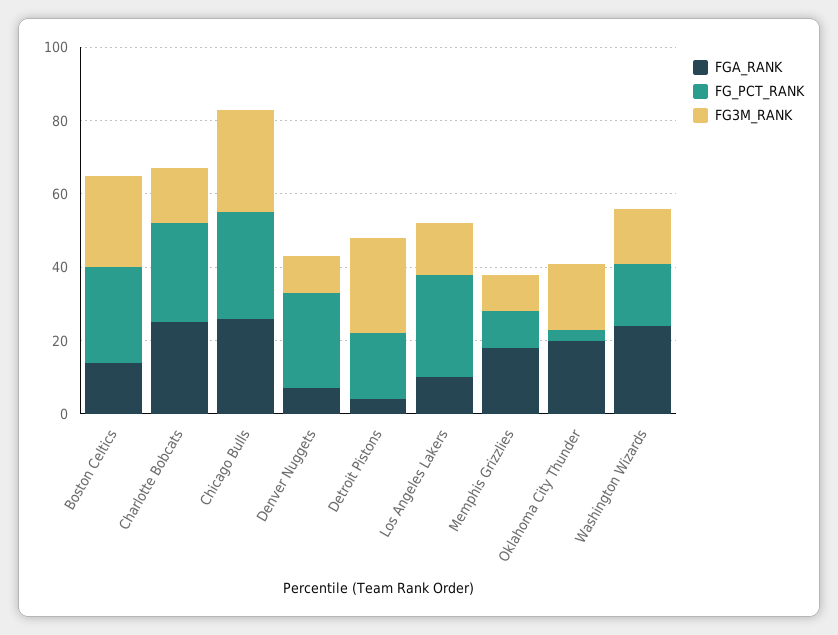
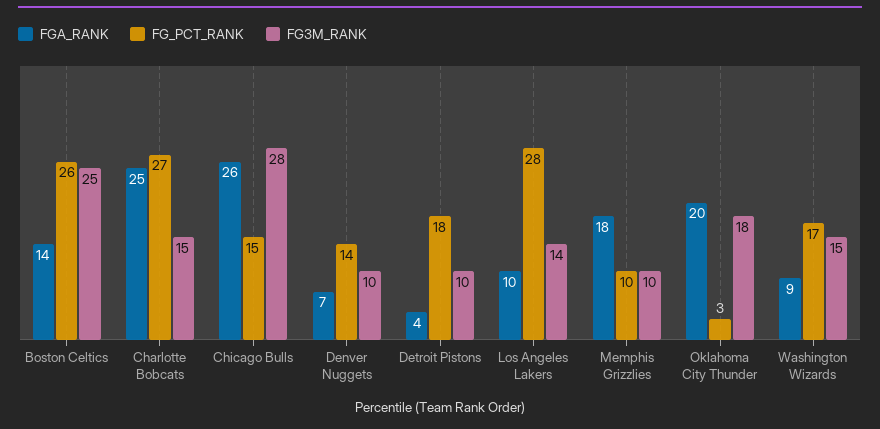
  {
    "FGA_RANK": {
      "Boston Celtics": 14,
      "Charlotte Bobcats": 25,
      "Chicago Bulls": 26,
      "Denver Nuggets": 7,
      "Detroit Pistons": 4,
      "Los Angeles Lakers": 10,
      "Memphis Grizzlies": 18,
      "Oklahoma City Thunder": 20,
-     "Washington Wizards": 25
+     "Washington Wizards": 9
    },
    "FG_PCT_RANK": {
      "Boston Celtics": 26,
      "Charlotte Bobcats": 27,
-     "Chicago Bulls": 30,
+     "Chicago Bulls": 15,
-     "Denver Nuggets": 25,
+     "Denver Nuggets": 14,
      "Detroit Pistons": 18,
      "Los Angeles Lakers": 28,
      "Memphis Grizzlies": 10,
      "Oklahoma City Thunder": 3,
      "Washington Wizards": 17
    },
    "FG3M_RANK": {
      "Boston Celtics": 25,
      "Charlotte Bobcats": 15,
      "Chicago Bulls": 28,
      "Denver Nuggets": 10,
-     "Detroit Pistons": 25,
+     "Detroit Pistons": 10,
      "Los Angeles Lakers": 14,
      "Memphis Grizzlies": 10,
      "Oklahoma City Thunder": 18,
      "Washington Wizards": 15
    }
  }

